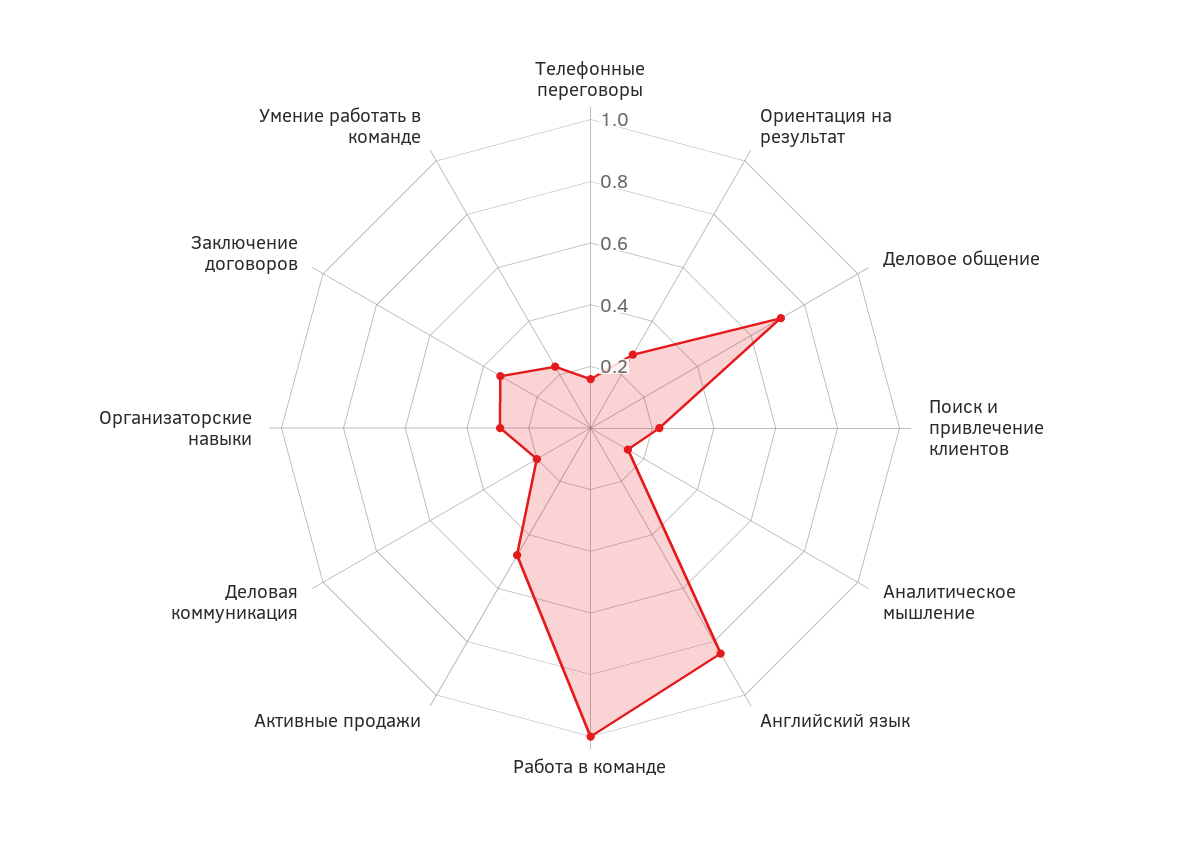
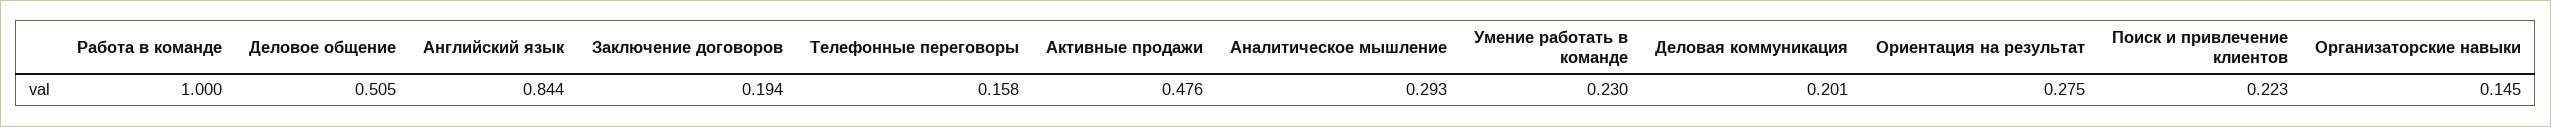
  {
    "Телефонные переговоры": 0.158,
    "Ориентация на результат": 0.275,
-   "Деловое общение": 0.7,
+   "Деловое общение": 0.505,
    "Поиск и привлечение клиентов": 0.223,
-   "Аналитическое мышление": 0.15,
+   "Аналитическое мышление": 0.293,
    "Английский язык": 0.844,
    "Работа в команде": 1,
    "Активные продажи": 0.476,
    "Деловая коммуникация": 0.201,
-   "Организаторские навыки": 0.3,
+   "Организаторские навыки": 0.145,
-   "Заключение договоров": 0.35,
+   "Заключение договоров": 0.194,
    "Умение работать в команде": 0.23
  }

